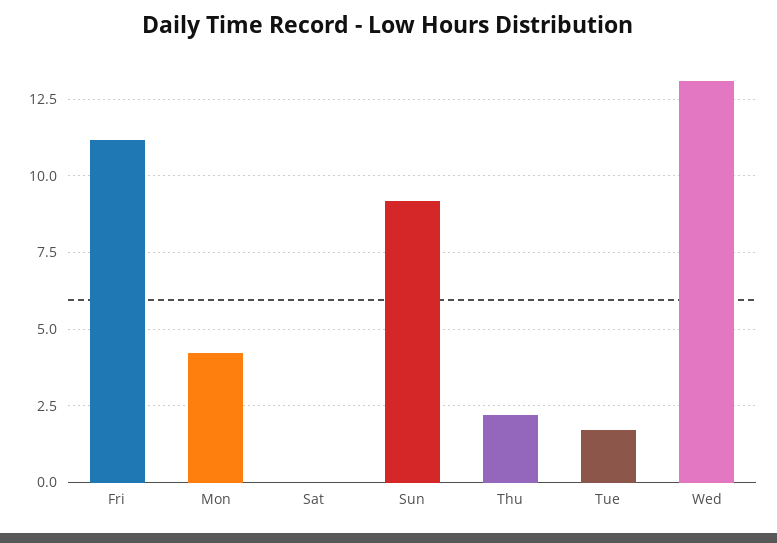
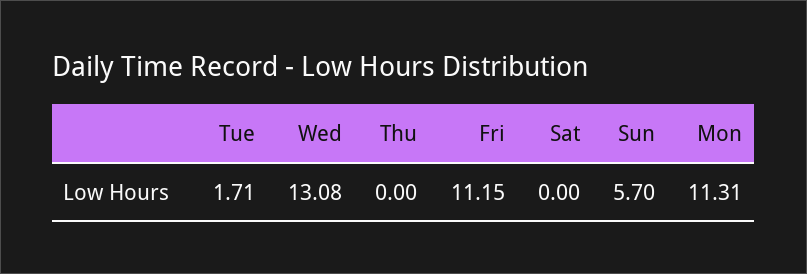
  {
    "Fri": 11.15,
-   "Mon": 4.25,
+   "Mon": 11.31,
    "Sat": 0,
-   "Sun": 9.25,
+   "Sun": 5.7,
-   "Thu": 2.25,
+   "Thu": 0,
    "Tue": 1.71,
    "Wed": 13.08
  }

